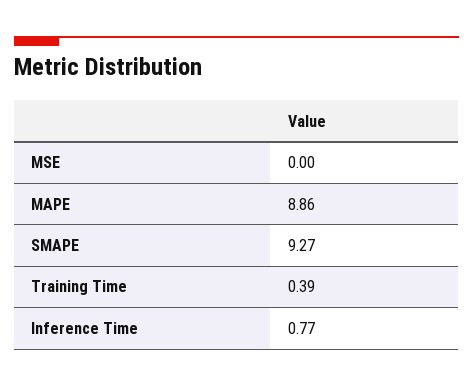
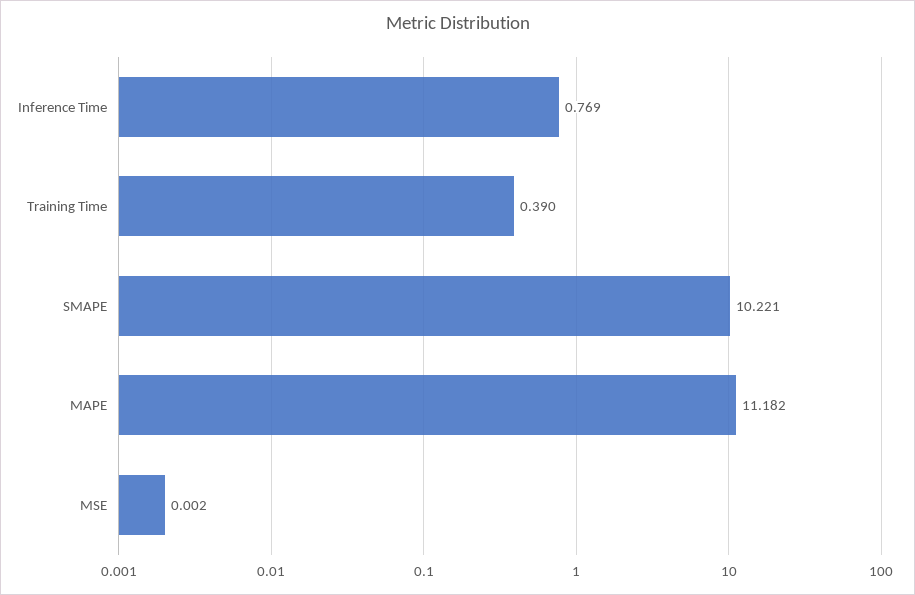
  {
    "MSE": 0.002,
-   "MAPE": 8.86,
+   "MAPE": 11.182,
-   "SMAPE": 9.27,
+   "SMAPE": 10.221,
    "Training Time": 0.39,
    "Inference Time": 0.769
  }

